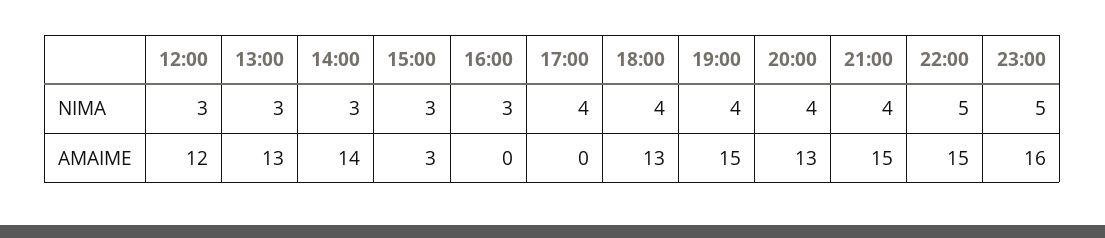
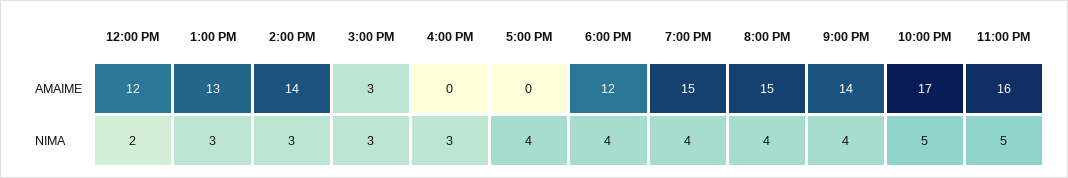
  {
    "12:00": {
-     "NIMA": 3,
+     "NIMA": 2,
      "AMAIME": 12
    },
    "13:00": {
      "NIMA": 3,
      "AMAIME": 13
    },
    "14:00": {
      "NIMA": 3,
      "AMAIME": 14
    },
    "15:00": {
      "NIMA": 3,
      "AMAIME": 3
    },
    "16:00": {
      "NIMA": 3,
      "AMAIME": 0
    },
    "17:00": {
      "NIMA": 4,
      "AMAIME": 0
    },
    "18:00": {
      "NIMA": 4,
-     "AMAIME": 13
+     "AMAIME": 12
    },
    "19:00": {
      "NIMA": 4,
      "AMAIME": 15
    },
    "20:00": {
      "NIMA": 4,
-     "AMAIME": 13
+     "AMAIME": 15
    },
    "21:00": {
      "NIMA": 4,
-     "AMAIME": 15
+     "AMAIME": 14
    },
    "22:00": {
      "NIMA": 5,
-     "AMAIME": 15
+     "AMAIME": 17
    },
    "23:00": {
      "NIMA": 5,
      "AMAIME": 16
    }
  }

